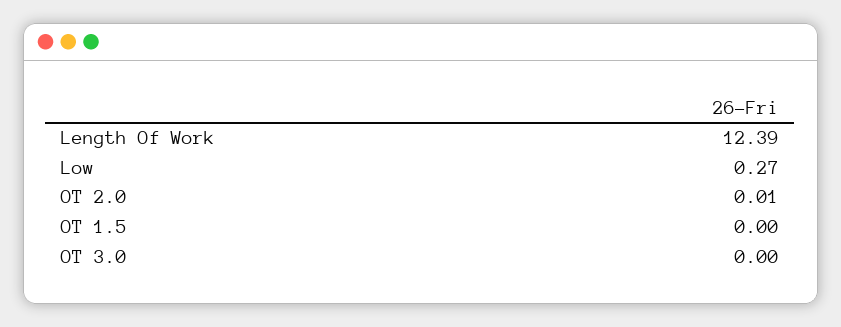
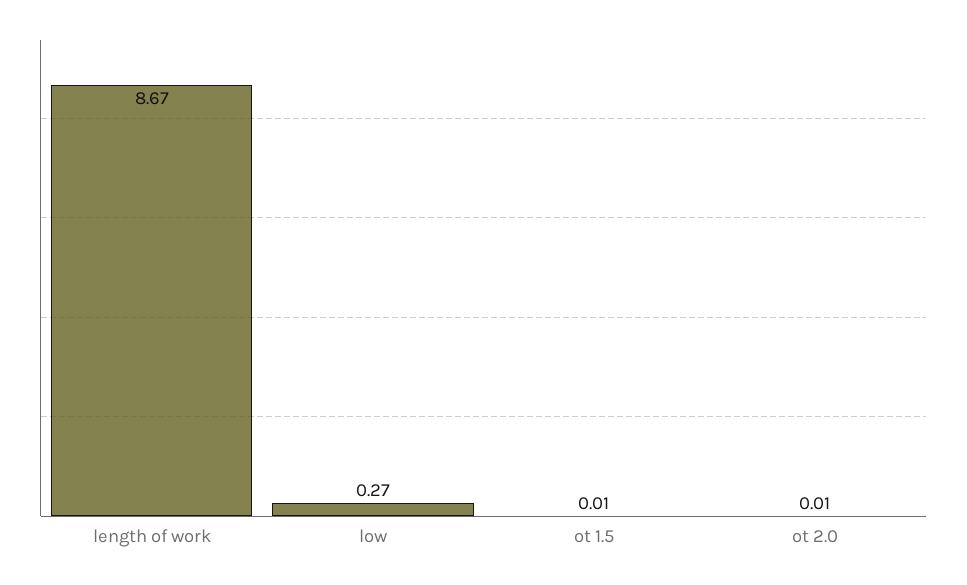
  {
-   "Length Of Work": 12.39,
+   "Length Of Work": 8.67,
    "Low": 0.27,
    "OT 2.0": 0.01,
-   "OT 1.5": 0,
+   "OT 1.5": 0.01
-   "OT 3.0": 0
  }

